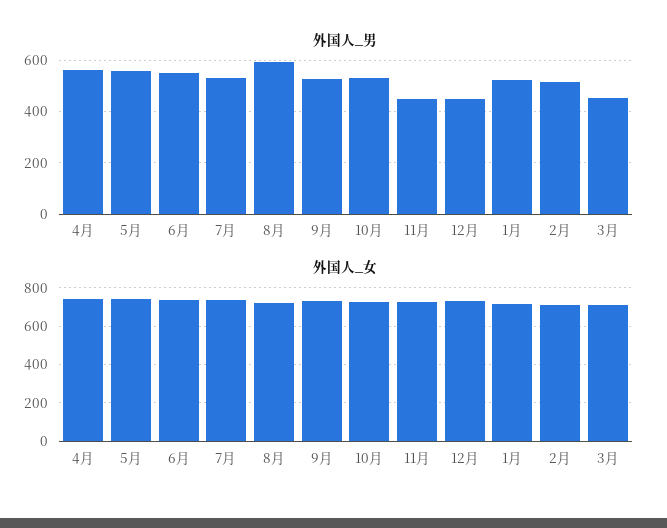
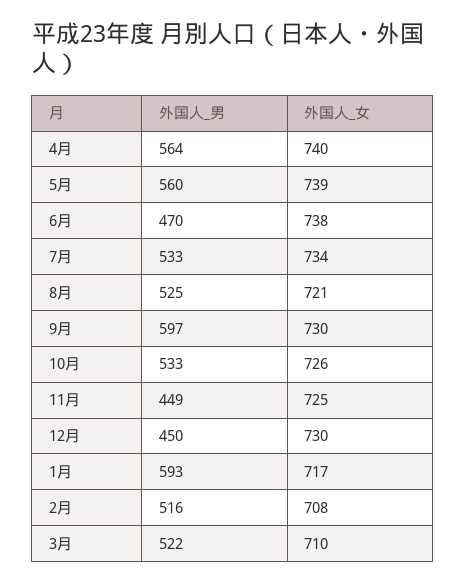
  {
    "外国人_男": {
      "4月": 564,
      "5月": 560,
-     "6月": 550,
+     "6月": 470,
      "7月": 533,
-     "8月": 600,
+     "8月": 525,
-     "9月": 525,
+     "9月": 597,
      "10月": 533,
      "11月": 449,
      "12月": 450,
-     "1月": 525,
+     "1月": 593,
      "2月": 516,
-     "3月": 450
+     "3月": 522
    },
    "外国人_女": {
      "4月": 740,
      "5月": 739,
      "6月": 738,
      "7月": 734,
      "8月": 721,
      "9月": 730,
      "10月": 726,
      "11月": 725,
      "12月": 730,
      "1月": 717,
      "2月": 708,
      "3月": 710
    }
  }

